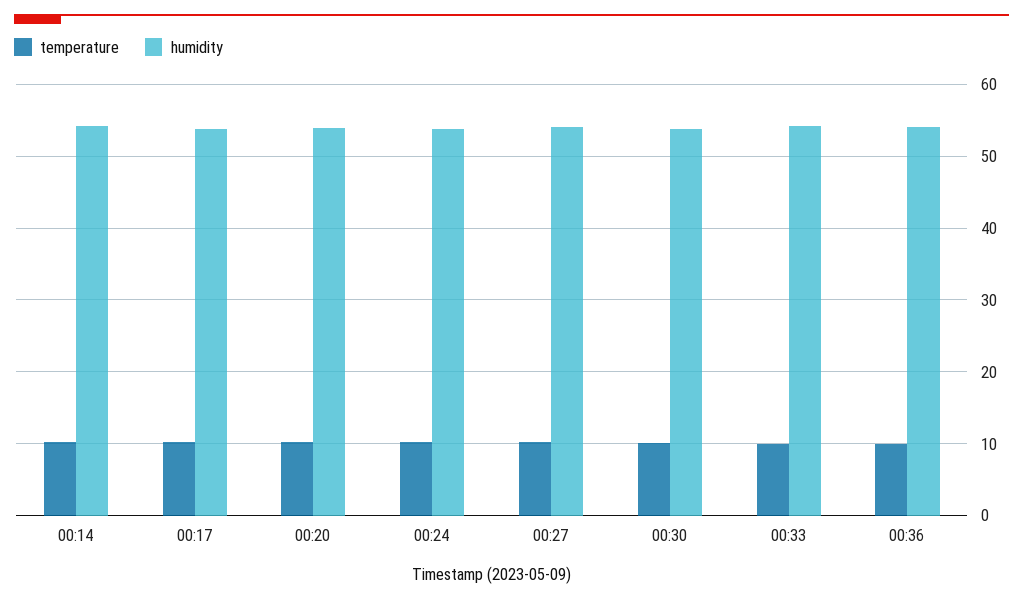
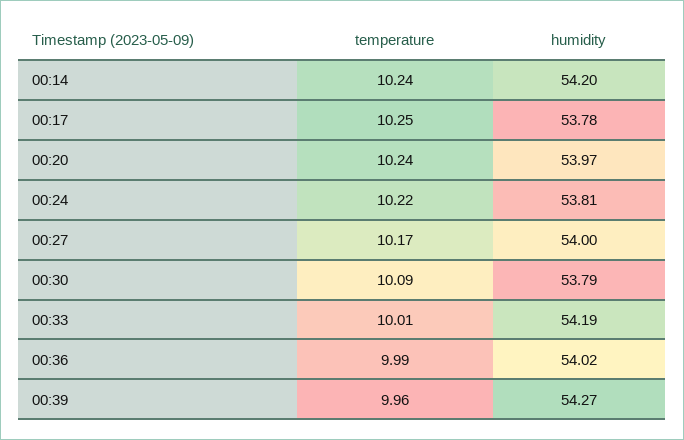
  {
    "temperature": {
      "00:14": 10.24,
      "00:17": 10.25,
      "00:20": 10.24,
      "00:24": 10.22,
      "00:27": 10.17,
      "00:30": 10.09,
      "00:33": 10.01,
-     "00:36": 9.99
+     "00:36": 9.99,
+     "00:39": 9.96
    },
    "humidity": {
      "00:14": 54.2,
      "00:17": 53.78,
      "00:20": 53.97,
      "00:24": 53.81,
      "00:27": 54,
      "00:30": 53.79,
      "00:33": 54.19,
-     "00:36": 54.02
+     "00:36": 54.02,
+     "00:39": 54.27
    }
  }

